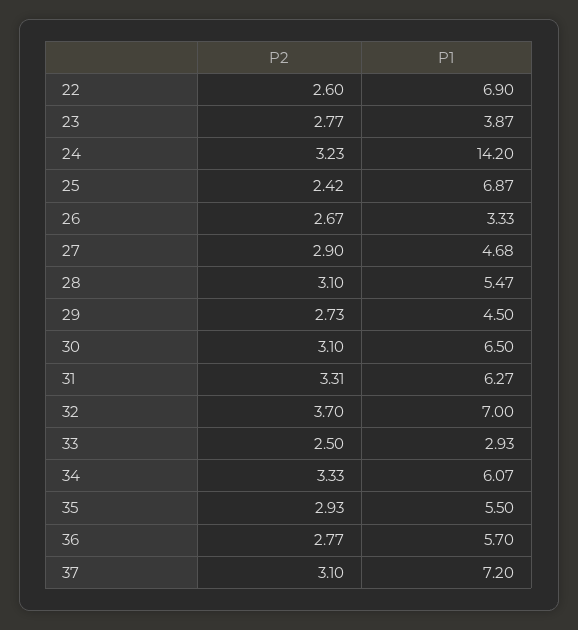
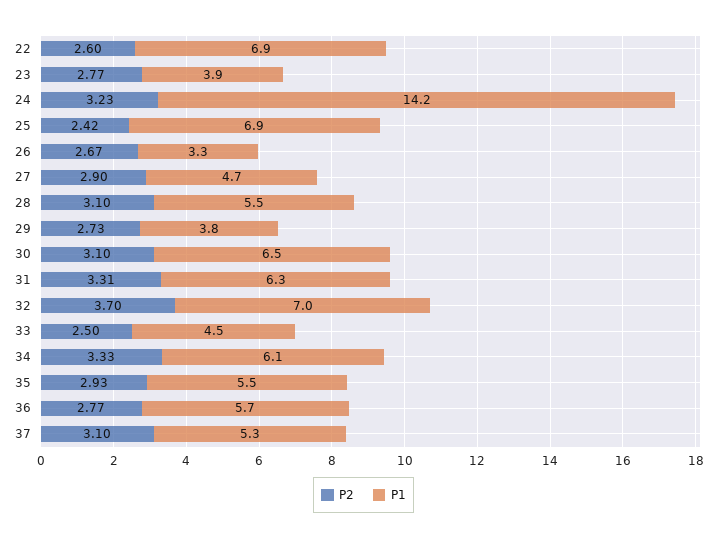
  {
    "P2": {
      "22": 2.6,
      "23": 2.77,
      "24": 3.23,
      "25": 2.42,
      "26": 2.67,
      "27": 2.9,
      "28": 3.1,
      "29": 2.73,
      "30": 3.1,
      "31": 3.31,
      "32": 3.7,
      "33": 2.5,
      "34": 3.33,
      "35": 2.93,
      "36": 2.77,
      "37": 3.1
    },
    "P1": {
      "22": 6.9,
      "23": 3.87,
      "24": 14.2,
      "25": 6.87,
      "26": 3.33,
      "27": 4.68,
      "28": 5.47,
-     "29": 4.5,
+     "29": 3.8,
      "30": 6.5,
      "31": 6.27,
      "32": 7,
-     "33": 2.93,
+     "33": 4.5,
      "34": 6.07,
      "35": 5.5,
      "36": 5.7,
-     "37": 7.2
+     "37": 5.3
    }
  }

